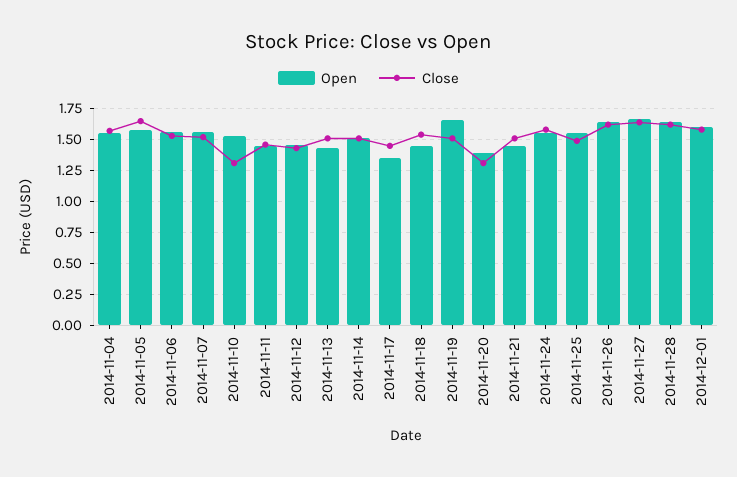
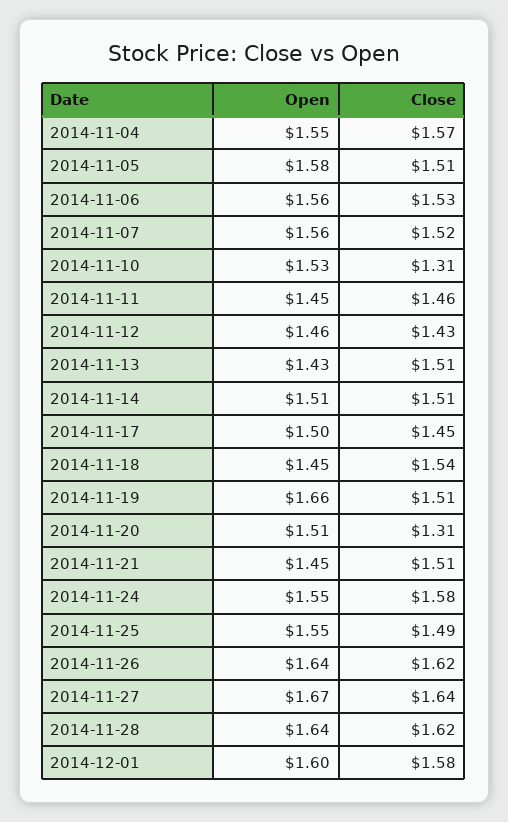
  {
    "Open": {
      "2014-11-04": 1.55,
      "2014-11-05": 1.58,
      "2014-11-06": 1.56,
      "2014-11-07": 1.56,
      "2014-11-10": 1.53,
      "2014-11-11": 1.45,
      "2014-11-12": 1.46,
      "2014-11-13": 1.43,
      "2014-11-14": 1.51,
-     "2014-11-17": 1.35,
+     "2014-11-17": 1.5,
      "2014-11-18": 1.45,
      "2014-11-19": 1.66,
-     "2014-11-20": 1.4,
+     "2014-11-20": 1.51,
      "2014-11-21": 1.45,
      "2014-11-24": 1.55,
      "2014-11-25": 1.55,
      "2014-11-26": 1.64,
      "2014-11-27": 1.67,
      "2014-11-28": 1.64,
      "2014-12-01": 1.6
    },
    "Close": {
      "2014-11-04": 1.57,
-     "2014-11-05": 1.65,
+     "2014-11-05": 1.51,
      "2014-11-06": 1.53,
      "2014-11-07": 1.52,
      "2014-11-10": 1.31,
      "2014-11-11": 1.46,
      "2014-11-12": 1.43,
      "2014-11-13": 1.51,
      "2014-11-14": 1.51,
      "2014-11-17": 1.45,
      "2014-11-18": 1.54,
      "2014-11-19": 1.51,
      "2014-11-20": 1.31,
      "2014-11-21": 1.51,
      "2014-11-24": 1.58,
      "2014-11-25": 1.49,
      "2014-11-26": 1.62,
      "2014-11-27": 1.64,
      "2014-11-28": 1.62,
      "2014-12-01": 1.58
    }
  }

